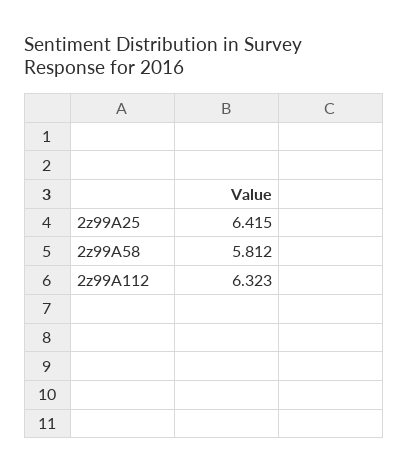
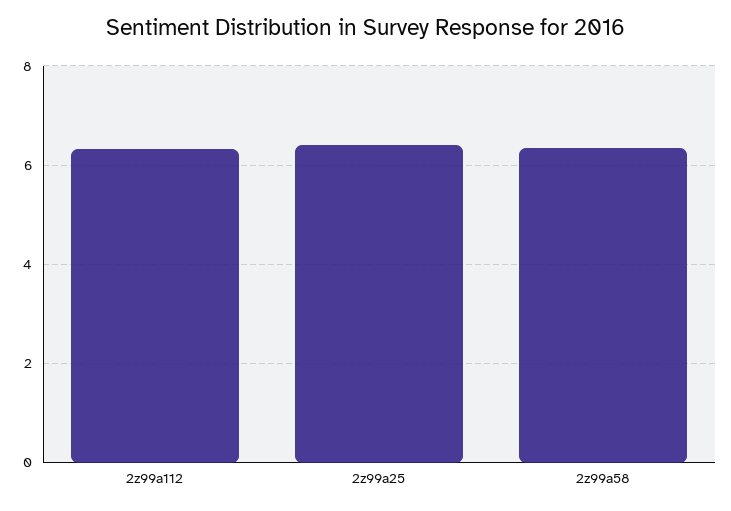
  {
    "2z99A25": 6.415,
-   "2z99A58": 5.812,
+   "2z99A58": 6.4,
    "2z99A112": 6.323
  }

